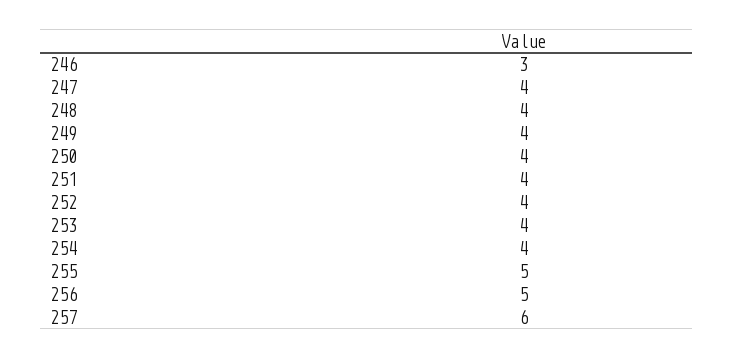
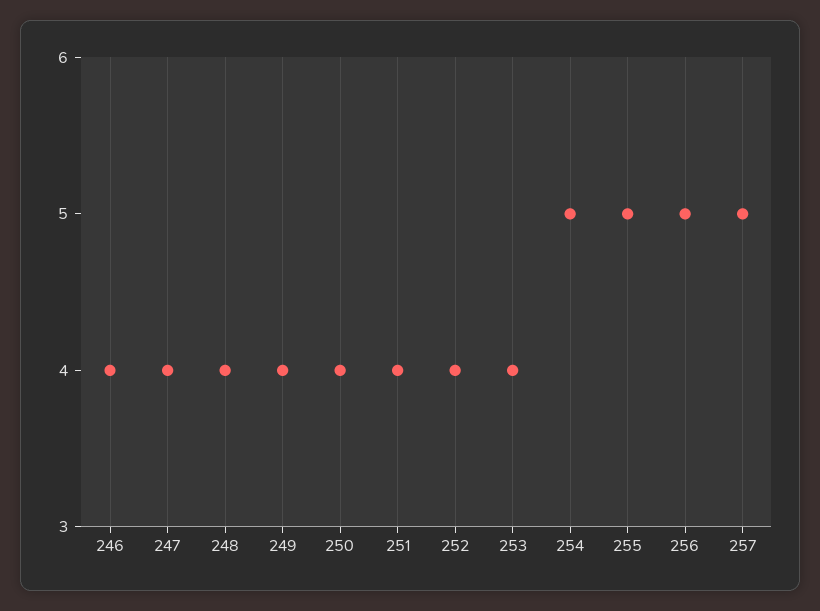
  {
-   "246": 3,
+   "246": 4,
    "247": 4,
    "248": 4,
    "249": 4,
    "250": 4,
    "251": 4,
    "252": 4,
    "253": 4,
-   "254": 4,
+   "254": 5,
    "255": 5,
    "256": 5,
-   "257": 6
+   "257": 5
  }

